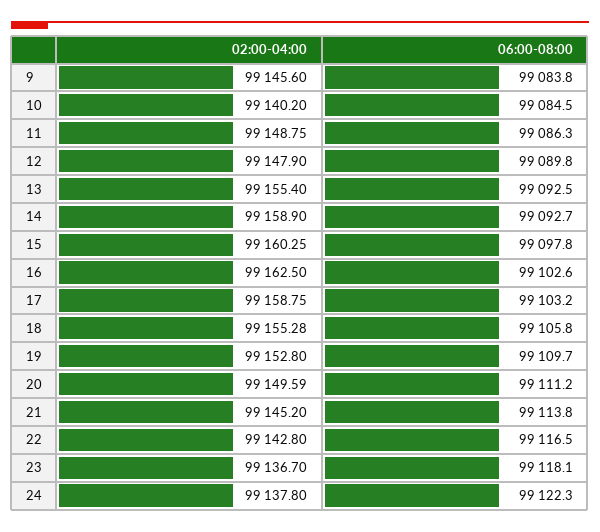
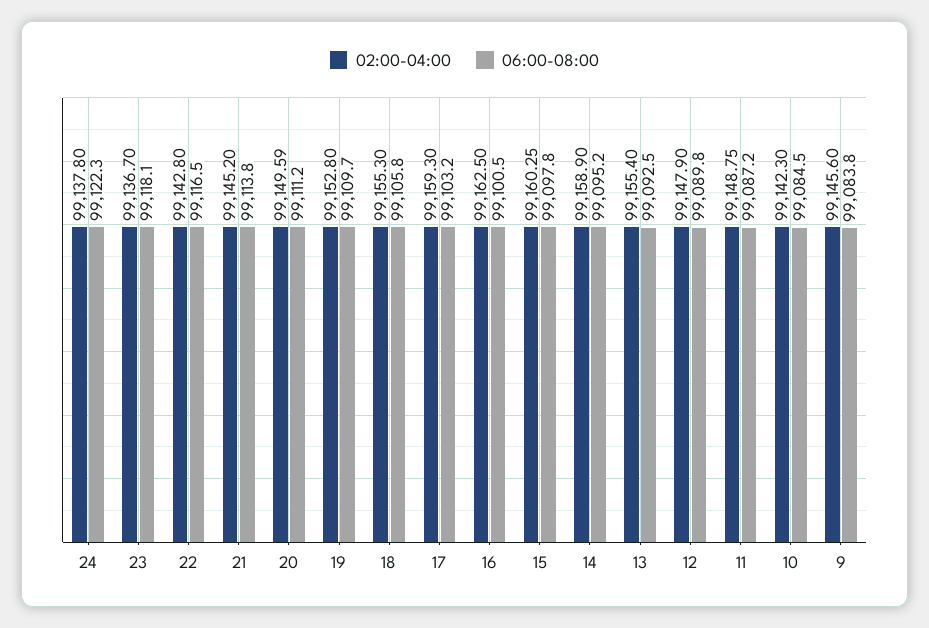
  {
    "02:00-04:00": {
      "9": 99145.6,
-     "10": 99140.2,
+     "10": 99142.3,
      "11": 99148.75,
      "12": 99147.9,
      "13": 99155.4,
      "14": 99158.9,
      "15": 99160.25,
      "16": 99162.5,
-     "17": 99158.75,
+     "17": 99159.3,
-     "18": 99155.28,
+     "18": 99155.3,
      "19": 99152.8,
      "20": 99149.59,
      "21": 99145.2,
      "22": 99142.8,
      "23": 99136.7,
      "24": 99137.8
    },
    "06:00-08:00": {
      "9": 99083.8,
      "10": 99084.5,
-     "11": 99086.3,
+     "11": 99087.2,
      "12": 99089.8,
      "13": 99092.5,
-     "14": 99092.7,
+     "14": 99095.2,
      "15": 99097.8,
-     "16": 99102.6,
+     "16": 99100.5,
      "17": 99103.2,
      "18": 99105.8,
      "19": 99109.7,
      "20": 99111.2,
      "21": 99113.8,
      "22": 99116.5,
      "23": 99118.1,
      "24": 99122.3
    }
  }

